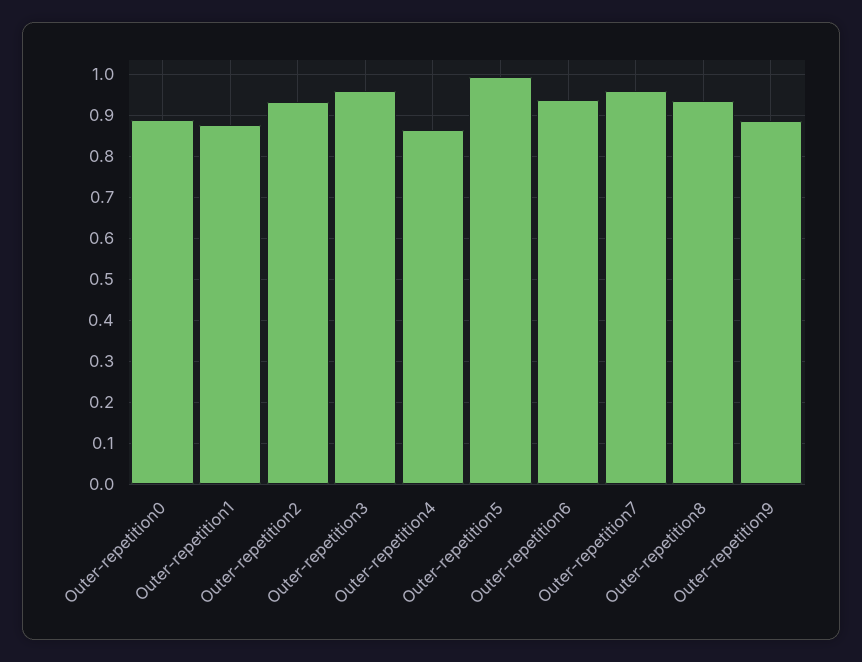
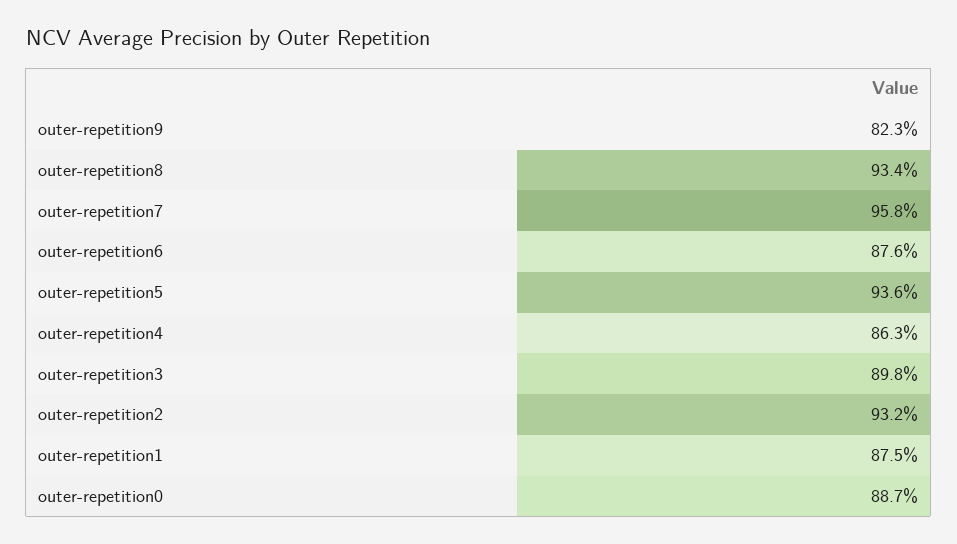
  {
    "Outer-repetition0": 0.887,
    "Outer-repetition1": 0.875,
    "Outer-repetition2": 0.932,
-   "Outer-repetition3": 0.96,
+   "Outer-repetition3": 0.898,
    "Outer-repetition4": 0.863,
-   "Outer-repetition5": 1,
+   "Outer-repetition5": 0.936,
-   "Outer-repetition6": 0.94,
+   "Outer-repetition6": 0.876,
    "Outer-repetition7": 0.958,
    "Outer-repetition8": 0.934,
-   "Outer-repetition9": 0.88
+   "Outer-repetition9": 0.823
  }

